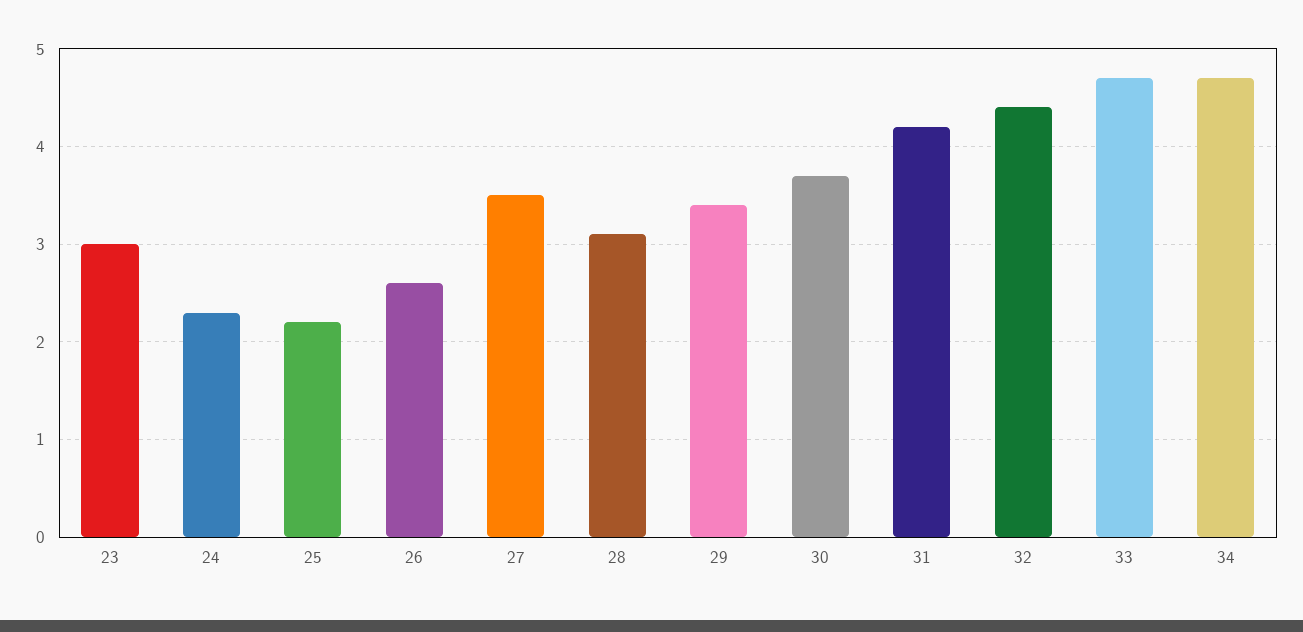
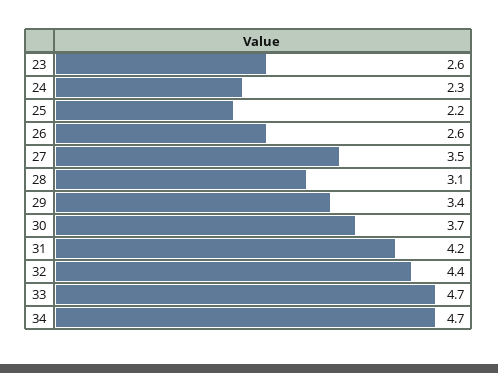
  {
-   "23": 3,
+   "23": 2.6,
    "24": 2.3,
    "25": 2.2,
    "26": 2.6,
    "27": 3.5,
    "28": 3.1,
    "29": 3.4,
    "30": 3.7,
    "31": 4.2,
    "32": 4.4,
    "33": 4.7,
    "34": 4.7
  }

